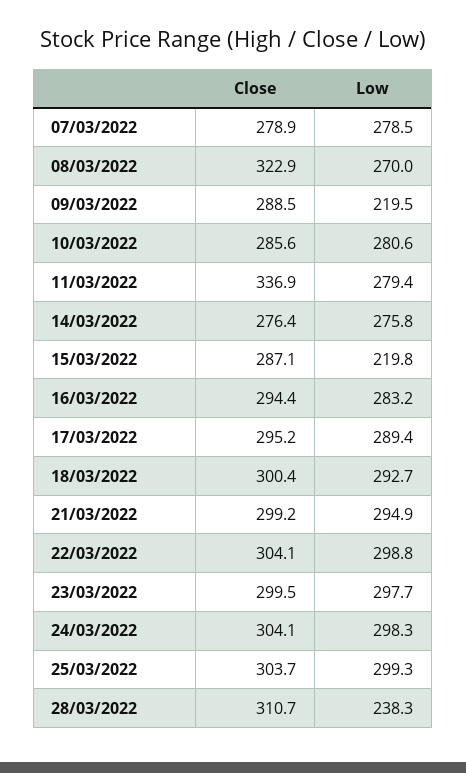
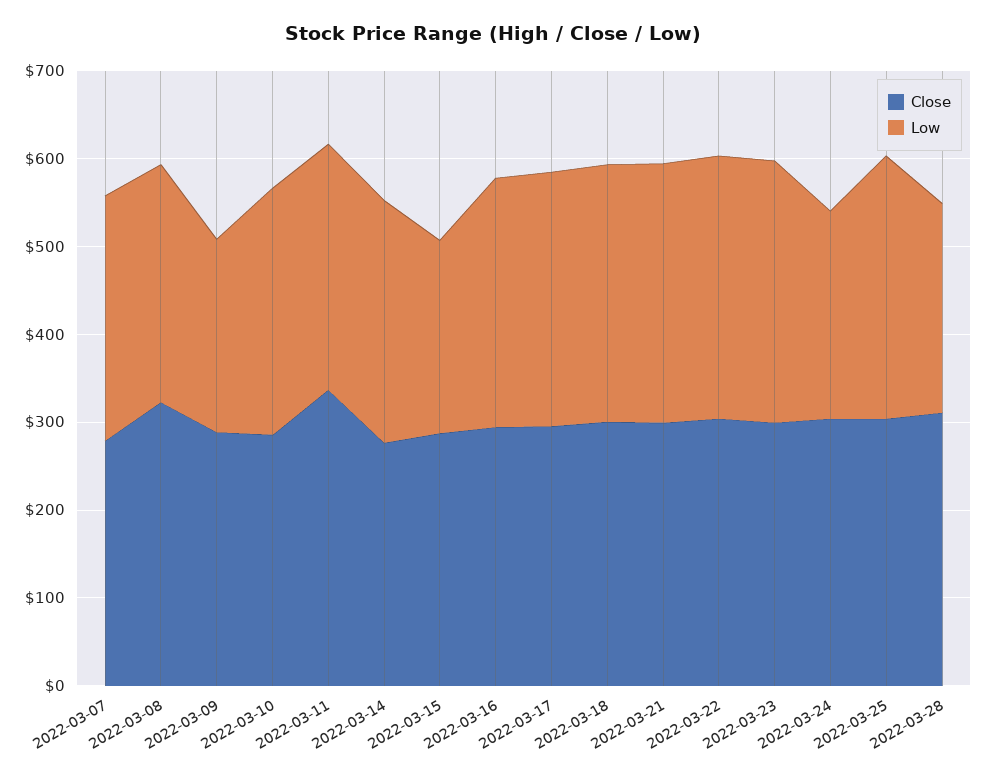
  {
    "Close": {
      "07/03/2022": 278.9,
      "08/03/2022": 322.9,
      "09/03/2022": 288.5,
      "10/03/2022": 285.6,
      "11/03/2022": 336.9,
      "14/03/2022": 276.4,
      "15/03/2022": 287.1,
      "16/03/2022": 294.4,
      "17/03/2022": 295.2,
      "18/03/2022": 300.4,
      "21/03/2022": 299.2,
      "22/03/2022": 304.1,
      "23/03/2022": 299.5,
      "24/03/2022": 304.1,
      "25/03/2022": 303.7,
      "28/03/2022": 310.7
    },
    "Low": {
      "07/03/2022": 278.5,
      "08/03/2022": 270,
      "09/03/2022": 219.5,
      "10/03/2022": 280.6,
      "11/03/2022": 279.4,
      "14/03/2022": 275.8,
      "15/03/2022": 219.8,
      "16/03/2022": 283.2,
      "17/03/2022": 289.4,
      "18/03/2022": 292.7,
      "21/03/2022": 294.9,
      "22/03/2022": 298.8,
      "23/03/2022": 297.7,
-     "24/03/2022": 298.3,
+     "24/03/2022": 240,
      "25/03/2022": 299.3,
      "28/03/2022": 238.3
    }
  }

